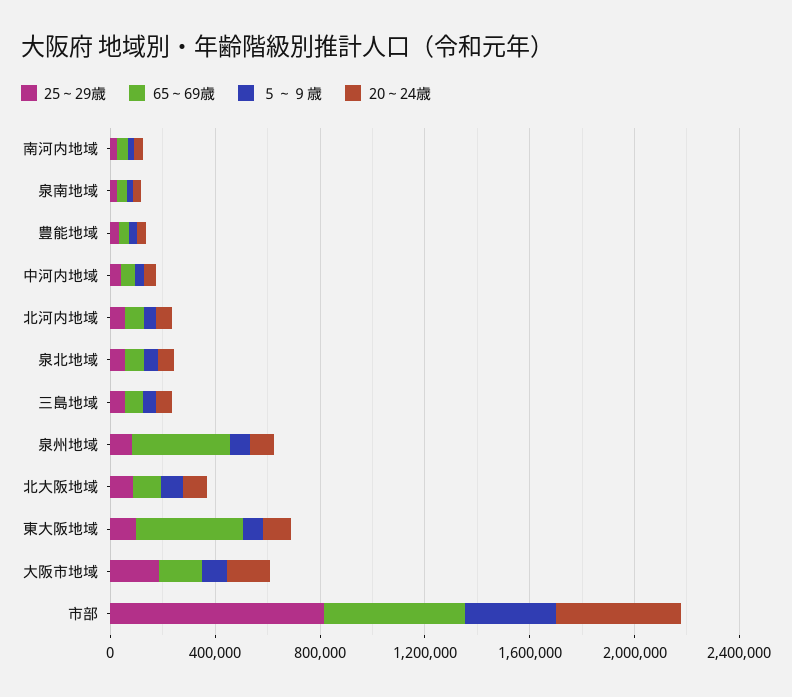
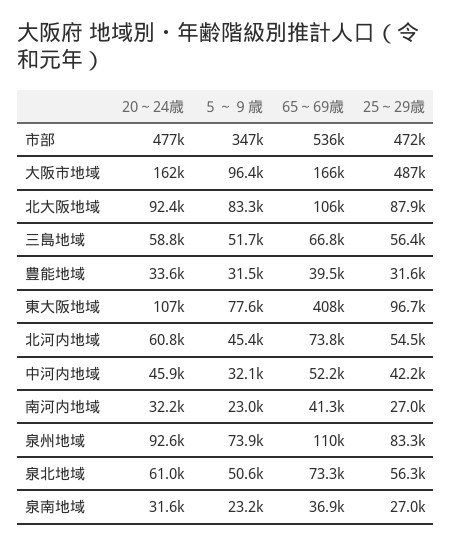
  {
    "25～29歳": {
      "南河内地域": 27000,
      "泉南地域": 27000,
      "豊能地域": 31600,
      "中河内地域": 42200,
      "北河内地域": 54500,
      "泉北地域": 56300,
      "三島地域": 56400,
      "泉州地域": 83300,
      "北大阪地域": 87900,
      "東大阪地域": 96700,
-     "大阪市地域": 200000,
+     "大阪市地域": 487000,
-     "市部": 800000
+     "市部": 472000
    },
    "65～69歳": {
      "南河内地域": 41300,
      "泉南地域": 36900,
      "豊能地域": 39500,
      "中河内地域": 52200,
      "北河内地域": 73800,
      "泉北地域": 73300,
      "三島地域": 66800,
-     "泉州地域": 400000,
+     "泉州地域": 110000,
      "北大阪地域": 106000,
      "東大阪地域": 408000,
      "大阪市地域": 166000,
      "市部": 536000
    },
    "５～９歳": {
      "南河内地域": 23000,
      "泉南地域": 23200,
      "豊能地域": 31500,
      "中河内地域": 32100,
      "北河内地域": 45400,
      "泉北地域": 50600,
      "三島地域": 51700,
      "泉州地域": 73900,
      "北大阪地域": 83300,
      "東大阪地域": 77600,
      "大阪市地域": 96400,
      "市部": 347000
    },
    "20～24歳": {
      "南河内地域": 32200,
      "泉南地域": 31600,
      "豊能地域": 33600,
      "中河内地域": 45900,
      "北河内地域": 60800,
      "泉北地域": 61000,
      "三島地域": 58800,
      "泉州地域": 92600,
      "北大阪地域": 92400,
      "東大阪地域": 107000,
      "大阪市地域": 162000,
      "市部": 477000
    }
  }

